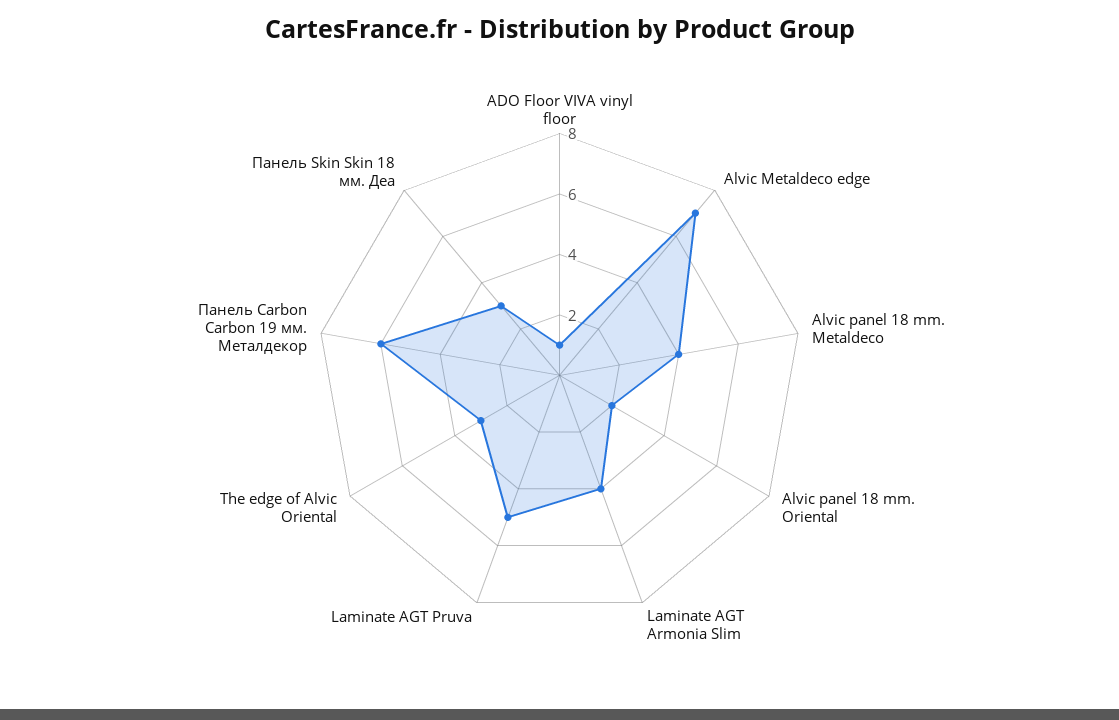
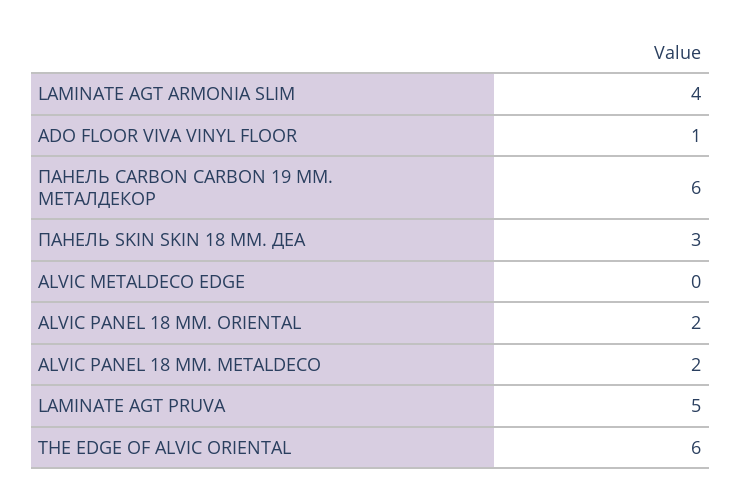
  {
    "ADO Floor VIVA vinyl floor": 1,
-   "Alvic Metaldeco edge": 7,
+   "Alvic Metaldeco edge": 0,
-   "Alvic panel 18 mm. Metaldeco": 4,
+   "Alvic panel 18 mm. Metaldeco": 2,
    "Alvic panel 18 mm. Oriental": 2,
    "Laminate AGT Armonia Slim": 4,
    "Laminate AGT Pruva": 5,
-   "The edge of Alvic Oriental": 3,
+   "The edge of Alvic Oriental": 6,
    "Панель Carbon Carbon 19 мм. Металдекор": 6,
    "Панель Skin Skin 18 мм. Деа": 3
  }

